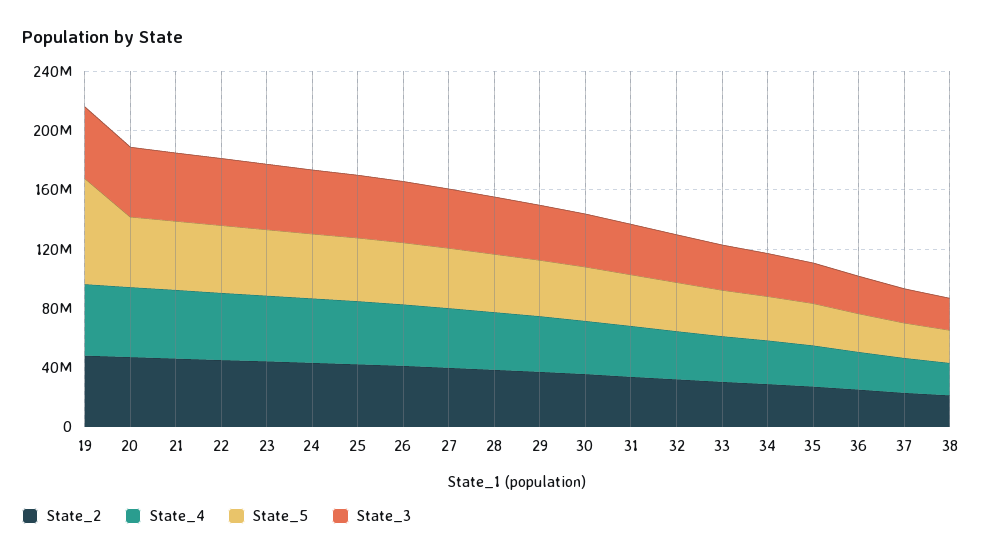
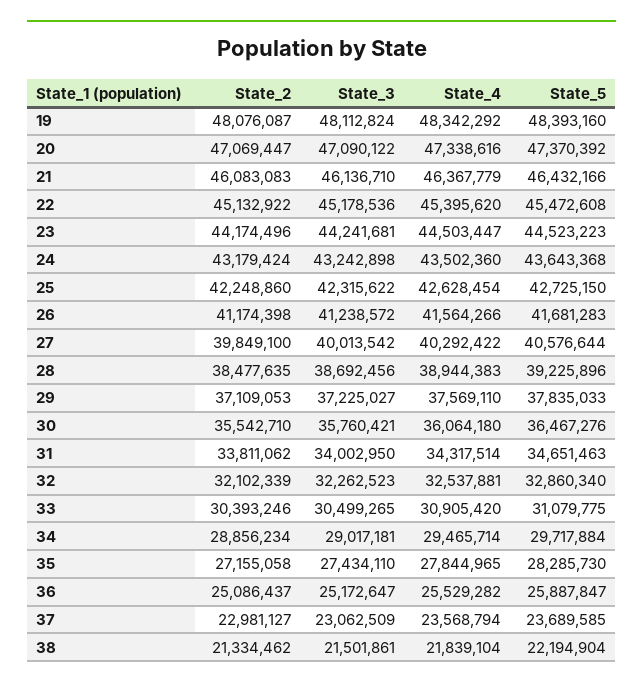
  {
    "State_2": {
      "19": 48076087,
      "20": 47069447,
      "21": 46083083,
      "22": 45132922,
      "23": 44174496,
      "24": 43179424,
      "25": 42248860,
      "26": 41174398,
      "27": 39849100,
      "28": 38477635,
      "29": 37109053,
      "30": 35542710,
      "31": 33811062,
      "32": 32102339,
      "33": 30393246,
      "34": 28856234,
      "35": 27155058,
      "36": 25086437,
      "37": 22981127,
      "38": 21334462
    },
    "State_4": {
      "19": 48342292,
      "20": 47338616,
      "21": 46367779,
      "22": 45395620,
      "23": 44503447,
      "24": 43502360,
      "25": 42628454,
      "26": 41564266,
      "27": 40292422,
      "28": 38944383,
      "29": 37569110,
      "30": 36064180,
      "31": 34317514,
      "32": 32537881,
      "33": 30905420,
      "34": 29465714,
      "35": 27844965,
      "36": 25529282,
      "37": 23568794,
      "38": 21839104
    },
    "State_5": {
-     "19": 70000000,
+     "19": 48393160,
      "20": 47370392,
      "21": 46432166,
      "22": 45472608,
      "23": 44523223,
      "24": 43643368,
      "25": 42725150,
      "26": 41681283,
      "27": 40576644,
      "28": 39225896,
      "29": 37835033,
      "30": 36467276,
      "31": 34651463,
      "32": 32860340,
      "33": 31079775,
      "34": 29717884,
      "35": 28285730,
      "36": 25887847,
      "37": 23689585,
      "38": 22194904
    },
    "State_3": {
      "19": 48112824,
      "20": 47090122,
      "21": 46136710,
      "22": 45178536,
      "23": 44241681,
      "24": 43242898,
      "25": 42315622,
      "26": 41238572,
      "27": 40013542,
      "28": 38692456,
      "29": 37225027,
      "30": 35760421,
      "31": 34002950,
      "32": 32262523,
      "33": 30499265,
      "34": 29017181,
      "35": 27434110,
      "36": 25172647,
      "37": 23062509,
      "38": 21501861
    }
  }

